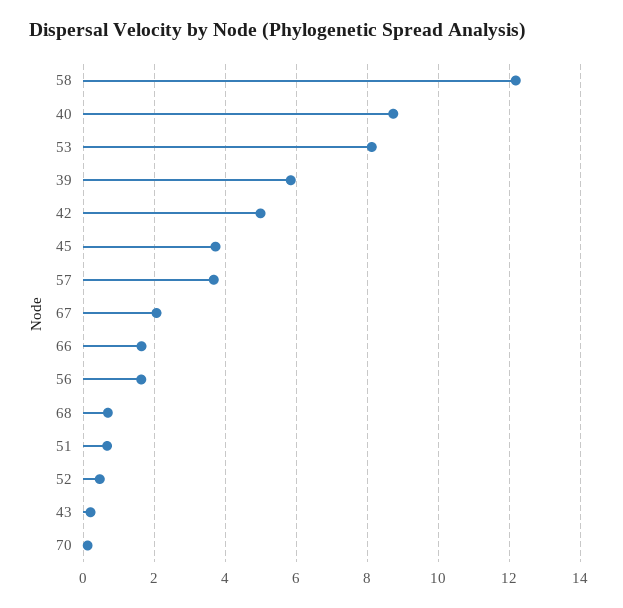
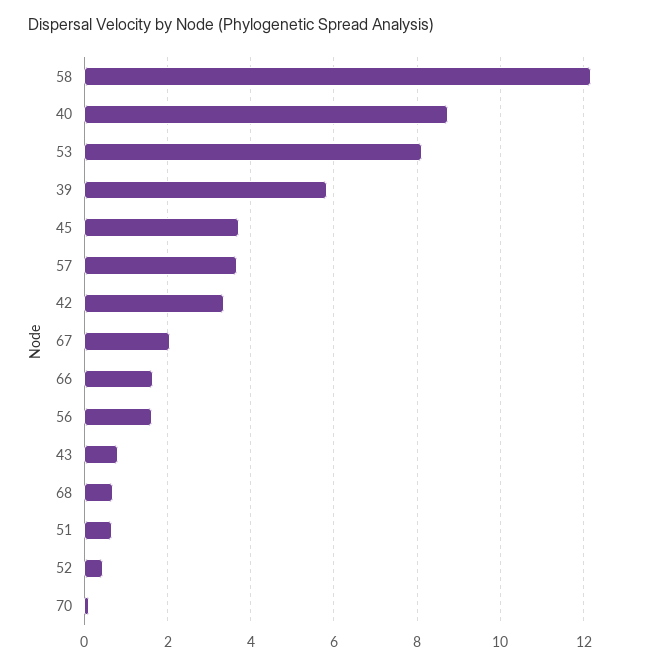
  {
    "58": 12.2,
    "40": 8.8,
    "53": 8.2,
    "39": 5.8,
-   "42": 5,
+   "42": 3.4,
    "45": 3.8,
    "57": 3.6,
    "67": 2,
    "66": 1.6,
    "56": 1.6,
    "68": 0.6,
    "51": 0.6,
    "52": 0.4,
-   "43": 0.2,
+   "43": 0.8,
    "70": 0.2
  }

